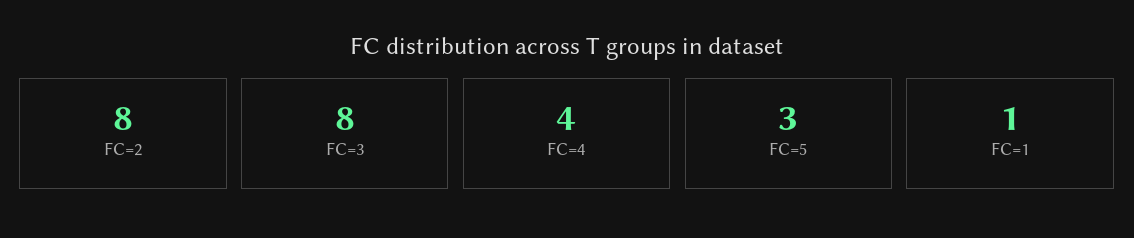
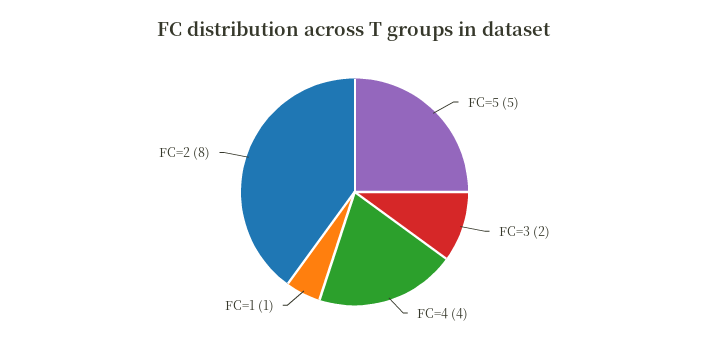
  {
    "FC=2": 8,
-   "FC=3": 8,
+   "FC=3": 2,
    "FC=4": 4,
-   "FC=5": 3,
+   "FC=5": 5,
    "FC=1": 1
  }

